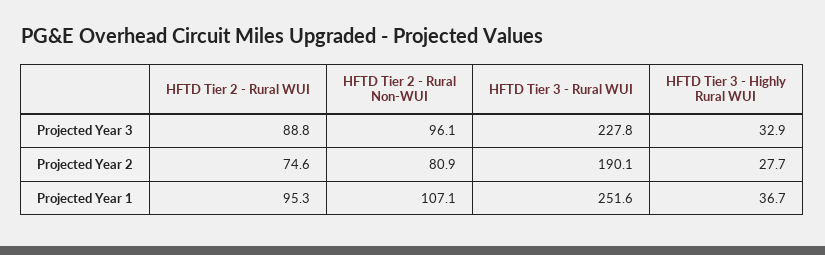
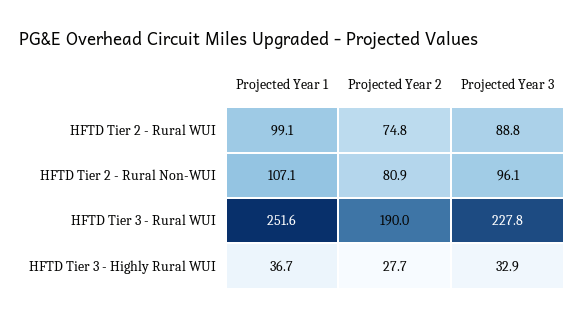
  {
    "HFTD Tier 2 - Rural WUI": {
      "Projected Year 3": 88.8,
-     "Projected Year 2": 74.6,
+     "Projected Year 2": 74.8,
-     "Projected Year 1": 95.3
+     "Projected Year 1": 99.1
    },
    "HFTD Tier 2 - Rural Non-WUI": {
      "Projected Year 3": 96.1,
      "Projected Year 2": 80.9,
      "Projected Year 1": 107.1
    },
    "HFTD Tier 3 - Rural WUI": {
      "Projected Year 3": 227.8,
-     "Projected Year 2": 190.1,
+     "Projected Year 2": 190,
      "Projected Year 1": 251.6
    },
    "HFTD Tier 3 - Highly Rural WUI": {
      "Projected Year 3": 32.9,
      "Projected Year 2": 27.7,
      "Projected Year 1": 36.7
    }
  }

